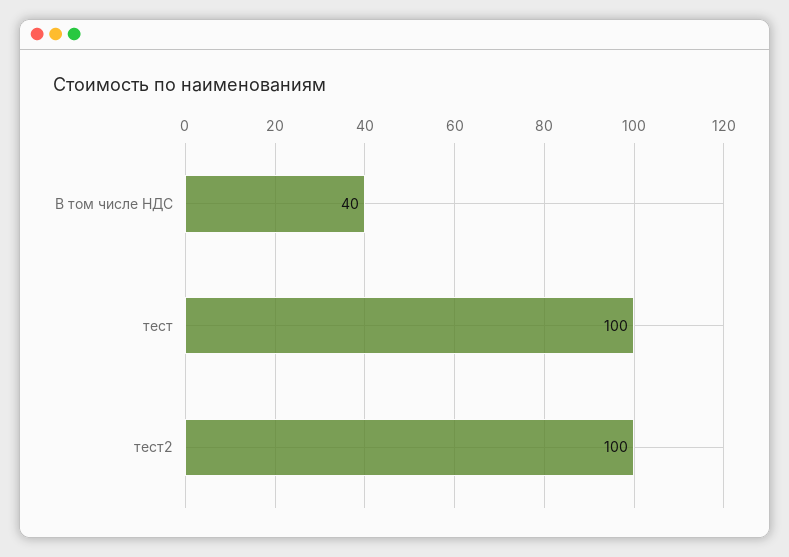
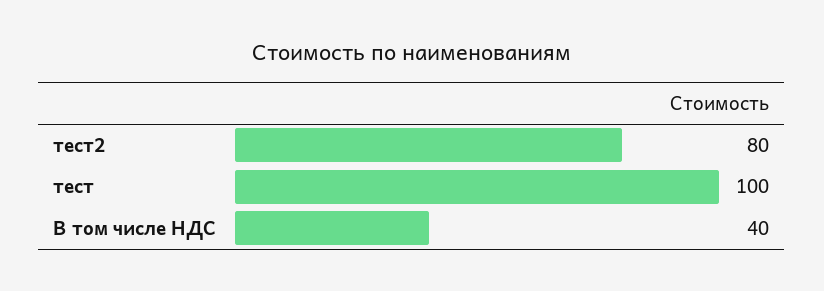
  {
    "В том числе НДС": 40,
    "тест": 100,
-   "тест2": 100
+   "тест2": 80
  }

